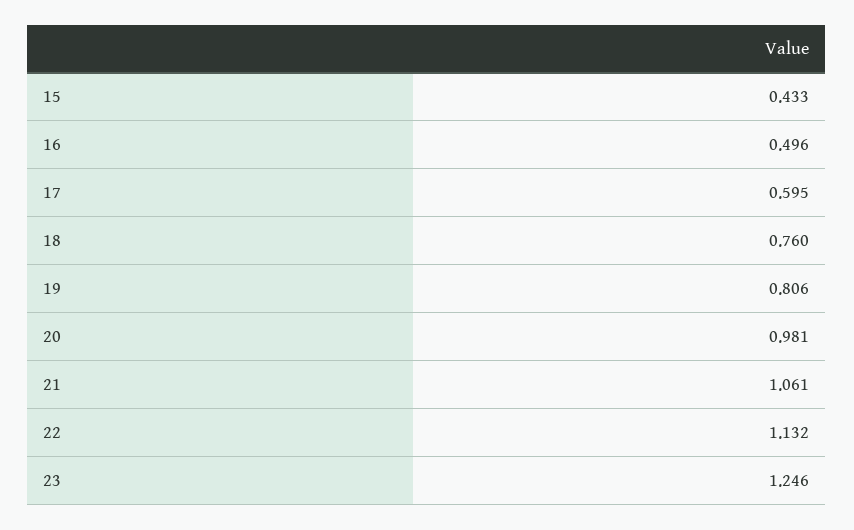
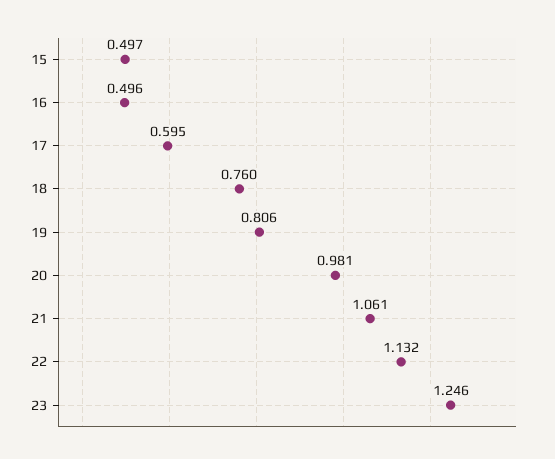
  {
-   "15": 0.433,
+   "15": 0.497,
    "16": 0.496,
    "17": 0.595,
    "18": 0.76,
    "19": 0.806,
    "20": 0.981,
    "21": 1.061,
    "22": 1.132,
    "23": 1.246
  }

